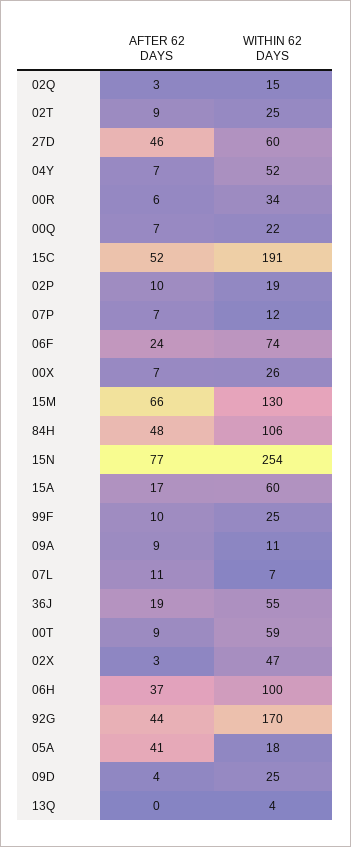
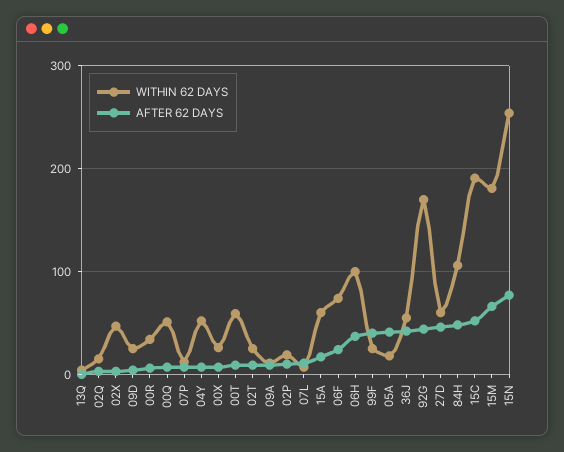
  {
    "AFTER 62 DAYS": {
      "02Q": 3,
      "02T": 9,
      "27D": 46,
      "04Y": 7,
      "00R": 6,
      "00Q": 7,
      "15C": 52,
      "02P": 10,
      "07P": 7,
      "06F": 24,
      "00X": 7,
      "15M": 66,
      "84H": 48,
      "15N": 77,
      "15A": 17,
-     "99F": 10,
+     "99F": 40,
      "09A": 9,
      "07L": 11,
-     "36J": 19,
+     "36J": 40,
      "00T": 9,
      "02X": 3,
      "06H": 37,
      "92G": 44,
      "05A": 41,
      "09D": 4,
      "13Q": 0
    },
    "WITHIN 62 DAYS": {
      "02Q": 15,
      "02T": 25,
      "27D": 60,
      "04Y": 52,
      "00R": 34,
-     "00Q": 22,
+     "00Q": 50,
      "15C": 191,
      "02P": 19,
      "07P": 12,
      "06F": 74,
      "00X": 26,
-     "15M": 130,
+     "15M": 180,
      "84H": 106,
      "15N": 254,
      "15A": 60,
      "99F": 25,
      "09A": 11,
      "07L": 7,
      "36J": 55,
      "00T": 59,
      "02X": 47,
      "06H": 100,
      "92G": 170,
      "05A": 18,
      "09D": 25,
      "13Q": 4
    }
  }

